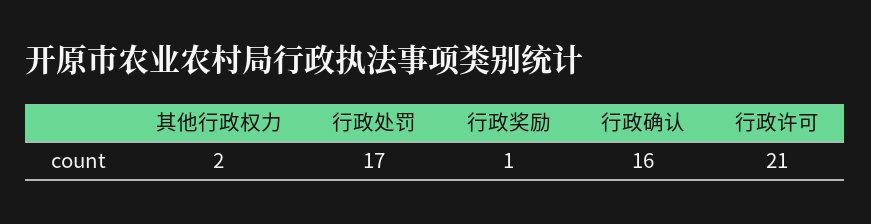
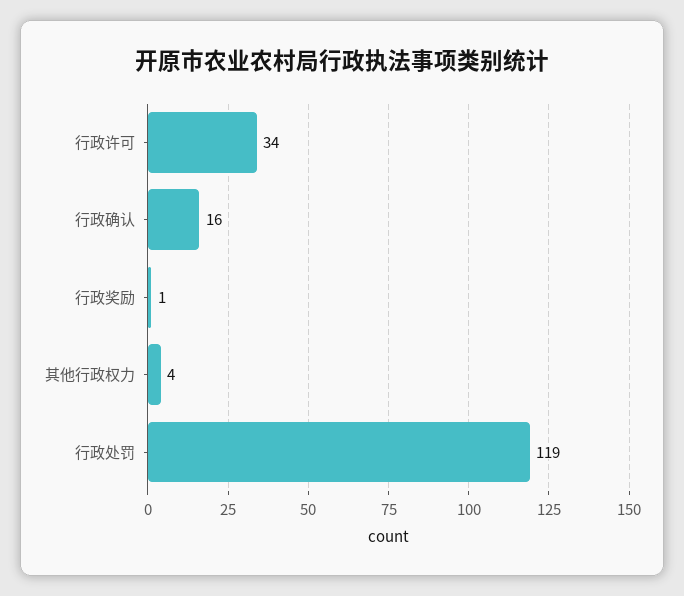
  {
-   "其他行政权力": 2,
+   "其他行政权力": 4,
-   "行政处罚": 17,
+   "行政处罚": 119,
    "行政奖励": 1,
    "行政确认": 16,
-   "行政许可": 21
+   "行政许可": 34
  }

